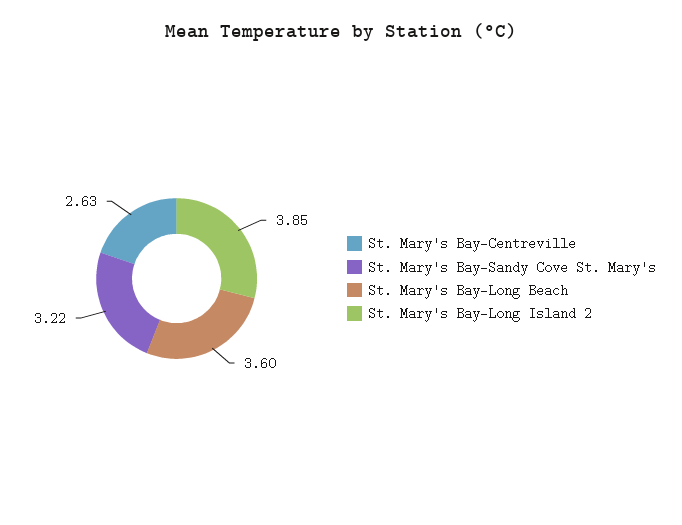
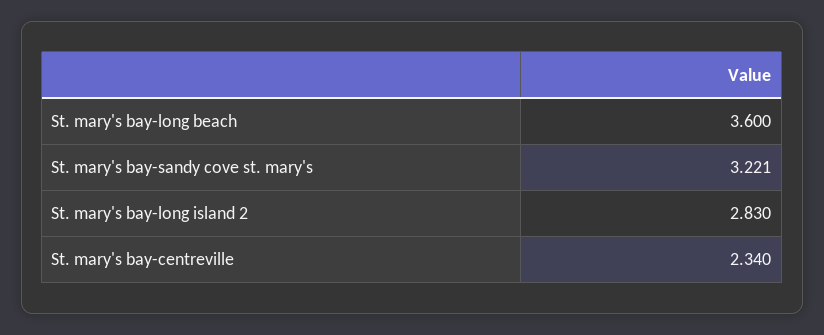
  {
-   "St. Mary's Bay-Centreville": 2.63,
+   "St. Mary's Bay-Centreville": 2.34,
    "St. Mary's Bay-Sandy Cove St. Mary's": 3.221,
    "St. Mary's Bay-Long Beach": 3.6,
-   "St. Mary's Bay-Long Island 2": 3.85
+   "St. Mary's Bay-Long Island 2": 2.83
  }

